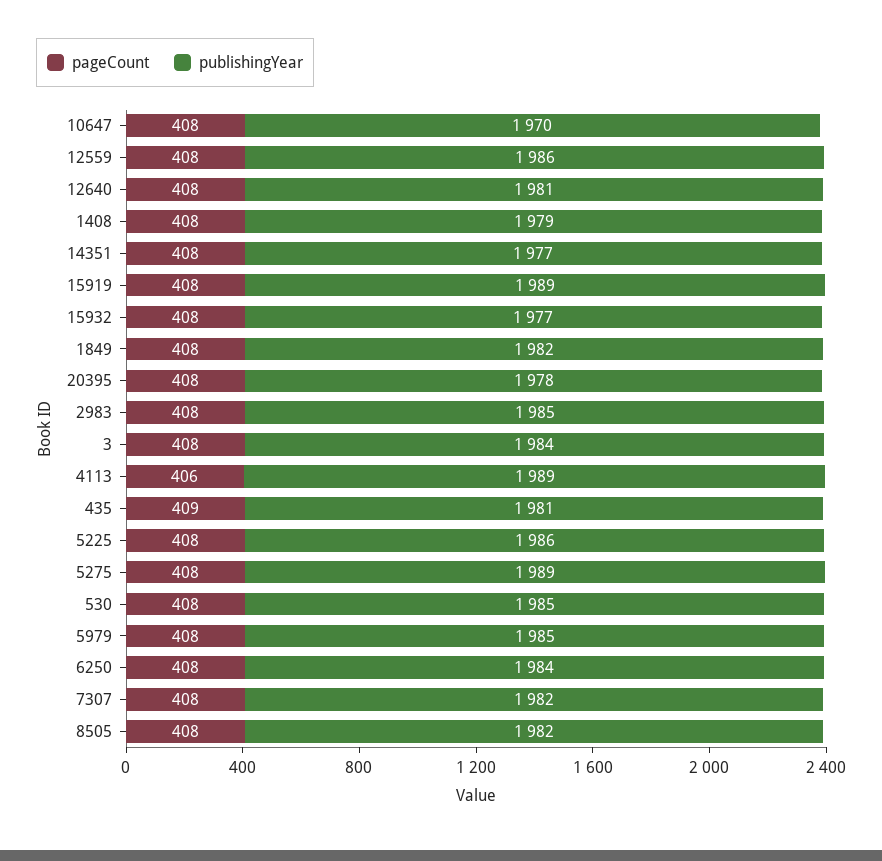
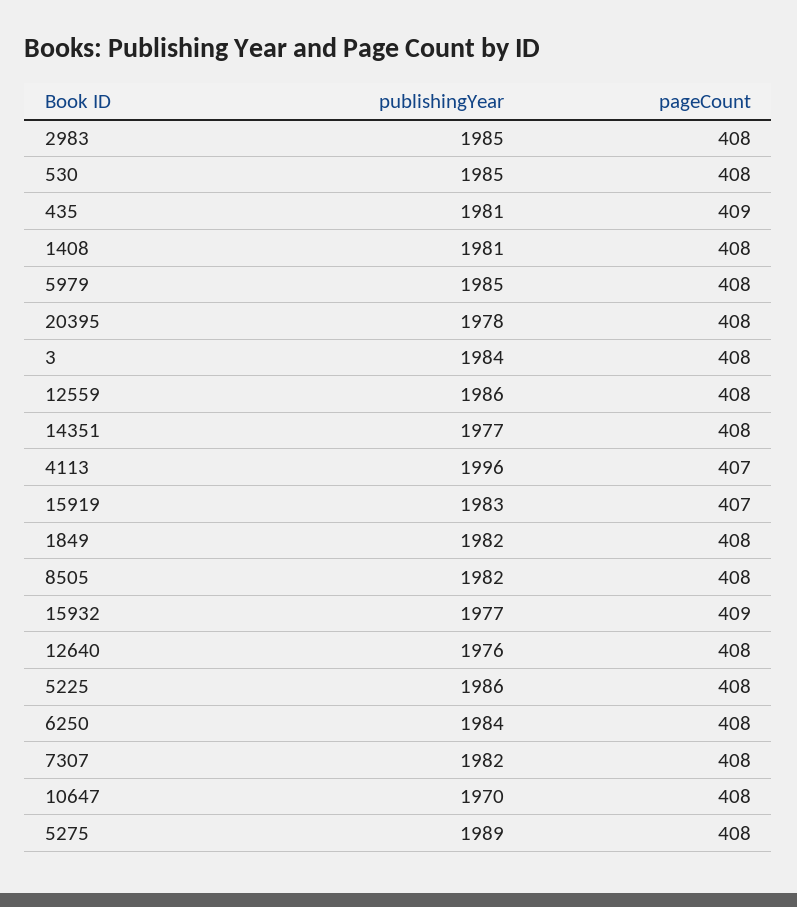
  {
    "pageCount": {
      "10647": 408,
      "12559": 408,
      "12640": 408,
      "1408": 408,
      "14351": 408,
-     "15919": 408,
+     "15919": 407,
-     "15932": 408,
+     "15932": 409,
      "1849": 408,
      "20395": 408,
      "2983": 408,
      "3": 408,
-     "4113": 406,
+     "4113": 407,
      "435": 409,
      "5225": 408,
      "5275": 408,
      "530": 408,
      "5979": 408,
      "6250": 408,
      "7307": 408,
      "8505": 408
    },
    "publishingYear": {
      "10647": 1970,
      "12559": 1986,
-     "12640": 1981,
+     "12640": 1976,
-     "1408": 1979,
+     "1408": 1981,
      "14351": 1977,
-     "15919": 1989,
+     "15919": 1983,
      "15932": 1977,
      "1849": 1982,
      "20395": 1978,
      "2983": 1985,
      "3": 1984,
-     "4113": 1989,
+     "4113": 1996,
      "435": 1981,
      "5225": 1986,
      "5275": 1989,
      "530": 1985,
      "5979": 1985,
      "6250": 1984,
      "7307": 1982,
      "8505": 1982
    }
  }

